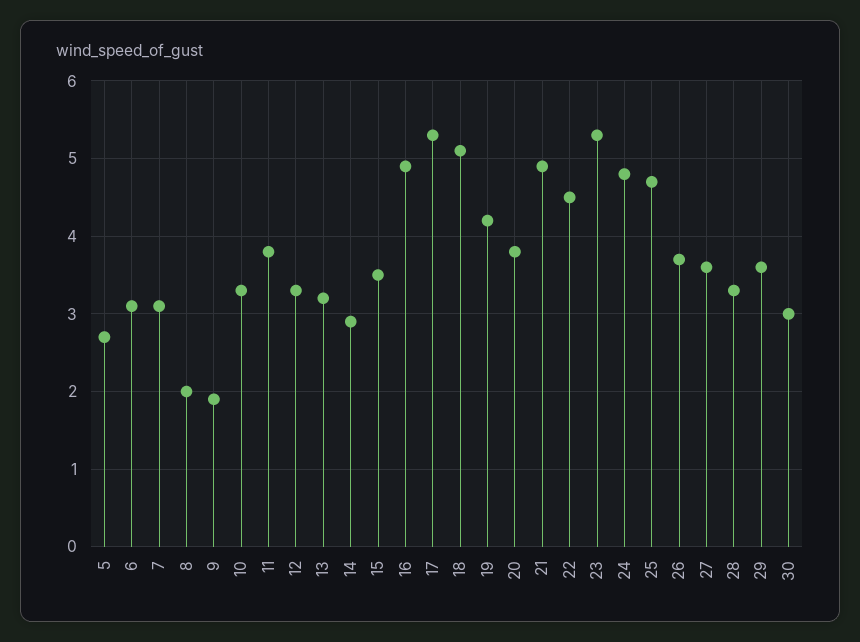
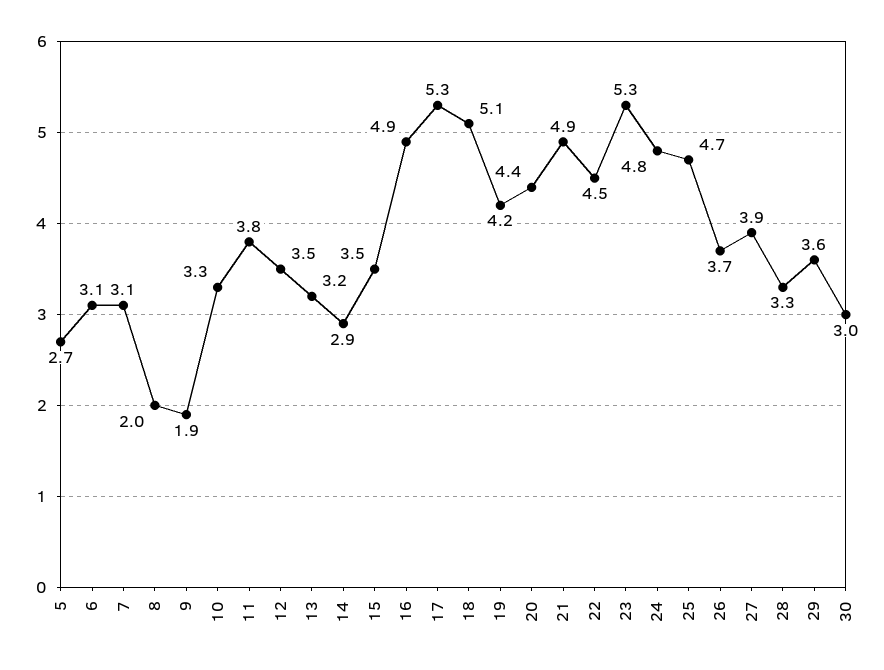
  {
    "5": 2.7,
    "6": 3.1,
    "7": 3.1,
    "8": 2,
    "9": 1.9,
    "10": 3.3,
    "11": 3.8,
-   "12": 3.3,
+   "12": 3.5,
    "13": 3.2,
    "14": 2.9,
    "15": 3.5,
    "16": 4.9,
    "17": 5.3,
    "18": 5.1,
    "19": 4.2,
-   "20": 3.8,
+   "20": 4.4,
    "21": 4.9,
    "22": 4.5,
    "23": 5.3,
    "24": 4.8,
    "25": 4.7,
    "26": 3.7,
-   "27": 3.6,
+   "27": 3.9,
    "28": 3.3,
    "29": 3.6,
    "30": 3
  }

